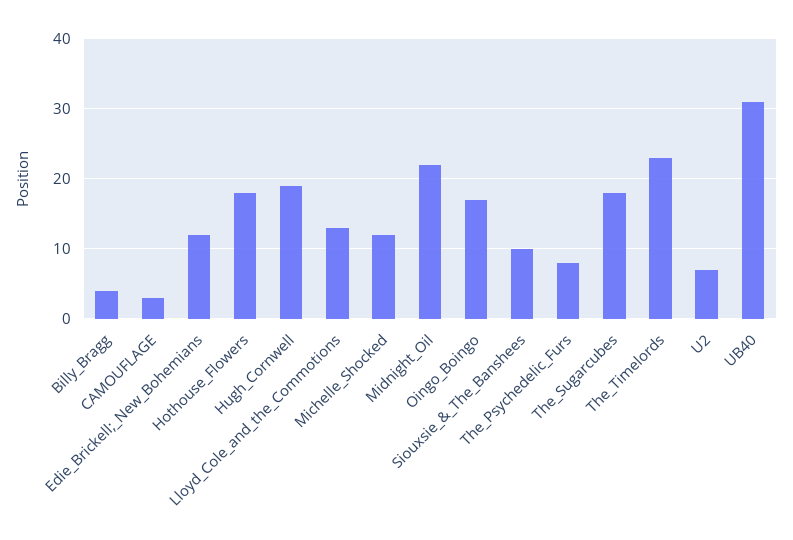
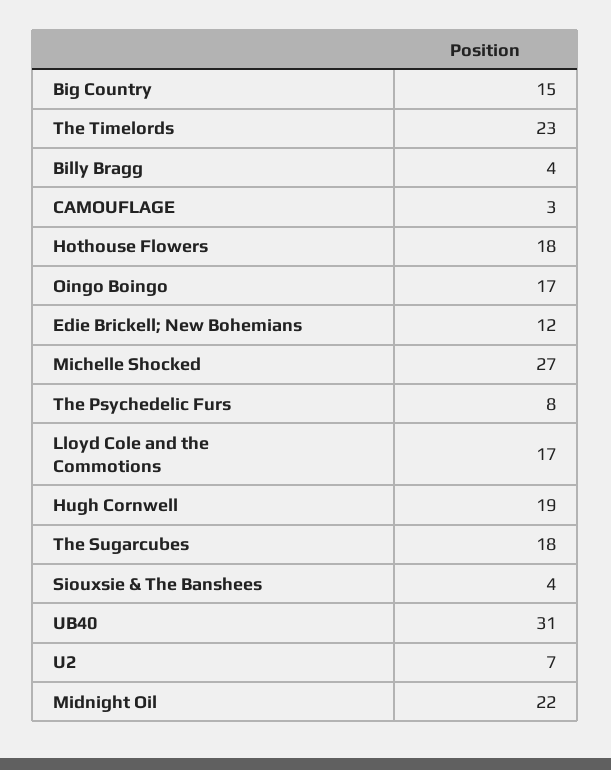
  {
    "Billy_Bragg": 4,
    "CAMOUFLAGE": 3,
    "Edie_Brickell;_New_Bohemians": 12,
    "Hothouse_Flowers": 18,
    "Hugh_Cornwell": 19,
-   "Lloyd_Cole_and_the_Commotions": 13,
+   "Lloyd_Cole_and_the_Commotions": 17,
-   "Michelle_Shocked": 12,
+   "Michelle_Shocked": 27,
    "Midnight_Oil": 22,
    "Oingo_Boingo": 17,
-   "Siouxsie_&_The_Banshees": 10,
+   "Siouxsie_&_The_Banshees": 4,
    "The_Psychedelic_Furs": 8,
    "The_Sugarcubes": 18,
    "The_Timelords": 23,
    "U2": 7,
-   "UB40": 31
+   "UB40": 31,
+   "Big Country": 15
  }

